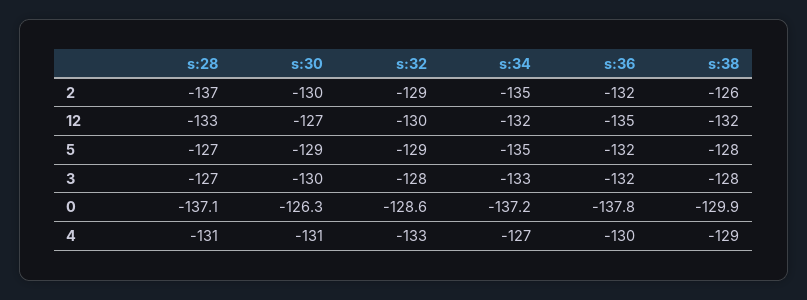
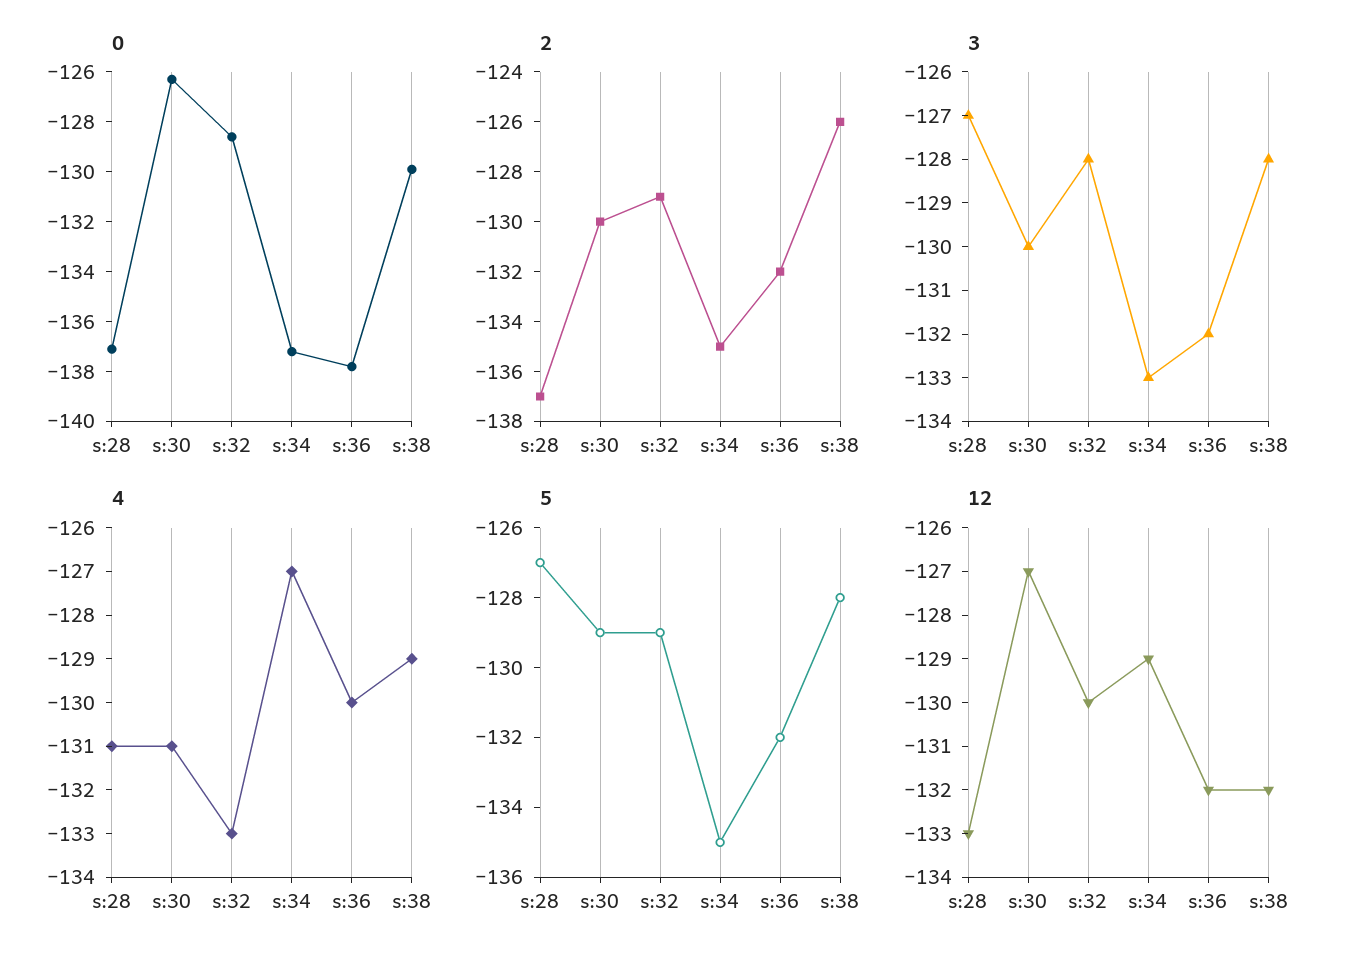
  {
    "2": {
      "s:28": -137,
      "s:30": -130,
      "s:32": -129,
      "s:34": -135,
      "s:36": -132,
      "s:38": -126
    },
    "12": {
      "s:28": -133,
      "s:30": -127,
      "s:32": -130,
-     "s:34": -132,
+     "s:34": -129,
-     "s:36": -135,
+     "s:36": -132,
      "s:38": -132
    },
    "5": {
      "s:28": -127,
      "s:30": -129,
      "s:32": -129,
      "s:34": -135,
      "s:36": -132,
      "s:38": -128
    },
    "3": {
      "s:28": -127,
      "s:30": -130,
      "s:32": -128,
      "s:34": -133,
      "s:36": -132,
      "s:38": -128
    },
    "0": {
      "s:28": -137.1,
      "s:30": -126.3,
      "s:32": -128.6,
      "s:34": -137.2,
      "s:36": -137.8,
      "s:38": -129.9
    },
    "4": {
      "s:28": -131,
      "s:30": -131,
      "s:32": -133,
      "s:34": -127,
      "s:36": -130,
      "s:38": -129
    }
  }

